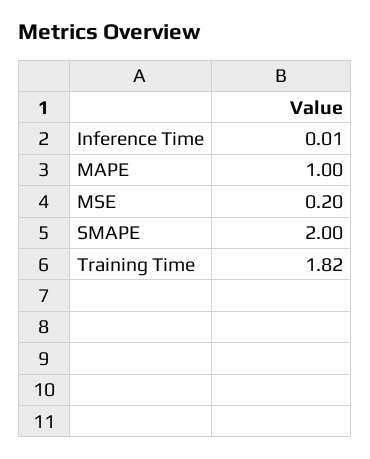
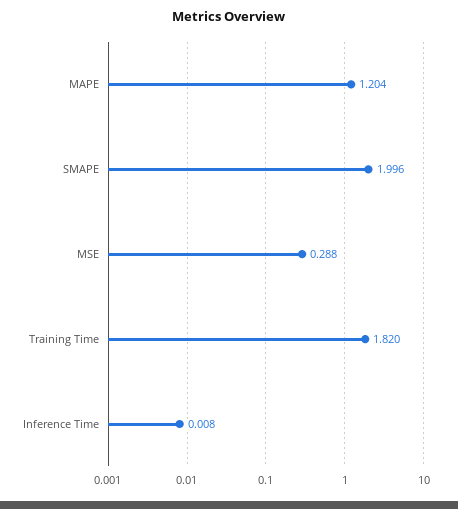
  {
    "Inference Time": 0.008,
-   "MAPE": 1,
+   "MAPE": 1.204,
-   "MSE": 0.2,
+   "MSE": 0.288,
    "SMAPE": 1.996,
    "Training Time": 1.82
  }

